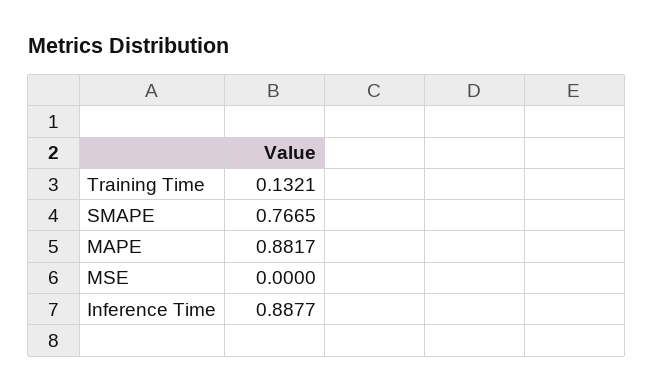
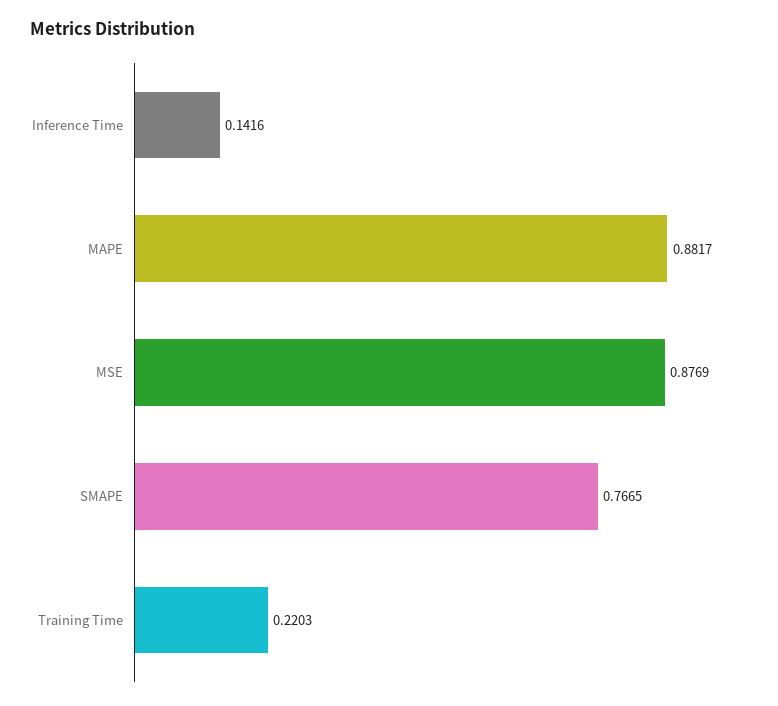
  {
-   "Training Time": 0.1321,
+   "Training Time": 0.2203,
    "SMAPE": 0.7665,
    "MAPE": 0.8817,
-   "MSE": 0,
+   "MSE": 0.8769,
-   "Inference Time": 0.8877
+   "Inference Time": 0.1416
  }

